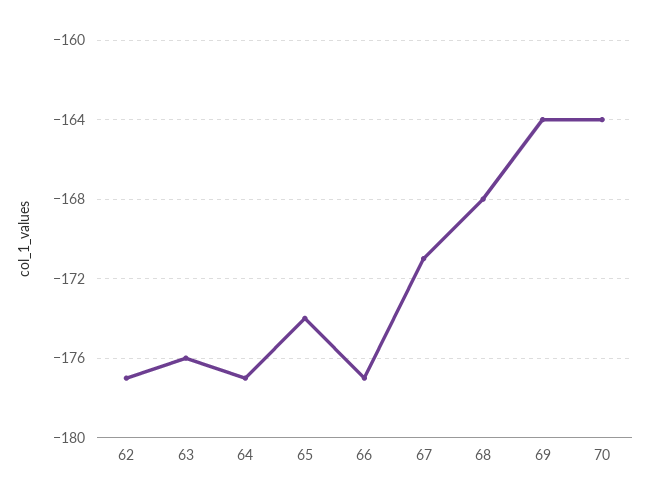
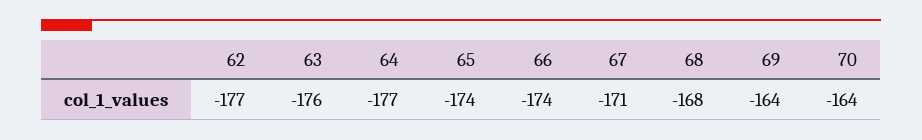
  {
    "62": -177,
    "63": -176,
    "64": -177,
    "65": -174,
-   "66": -177,
+   "66": -174,
    "67": -171,
    "68": -168,
    "69": -164,
    "70": -164
  }

